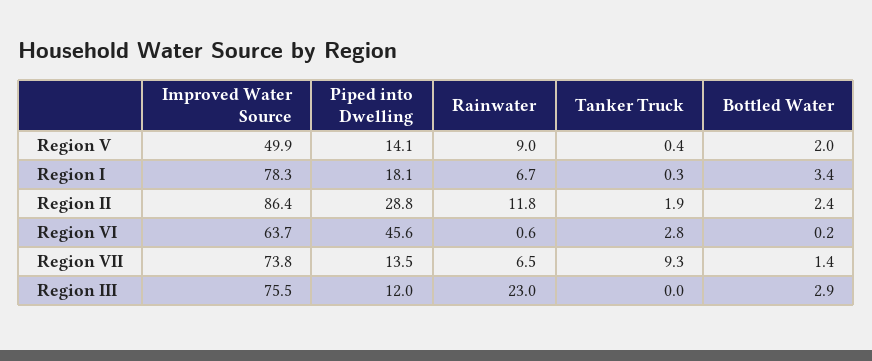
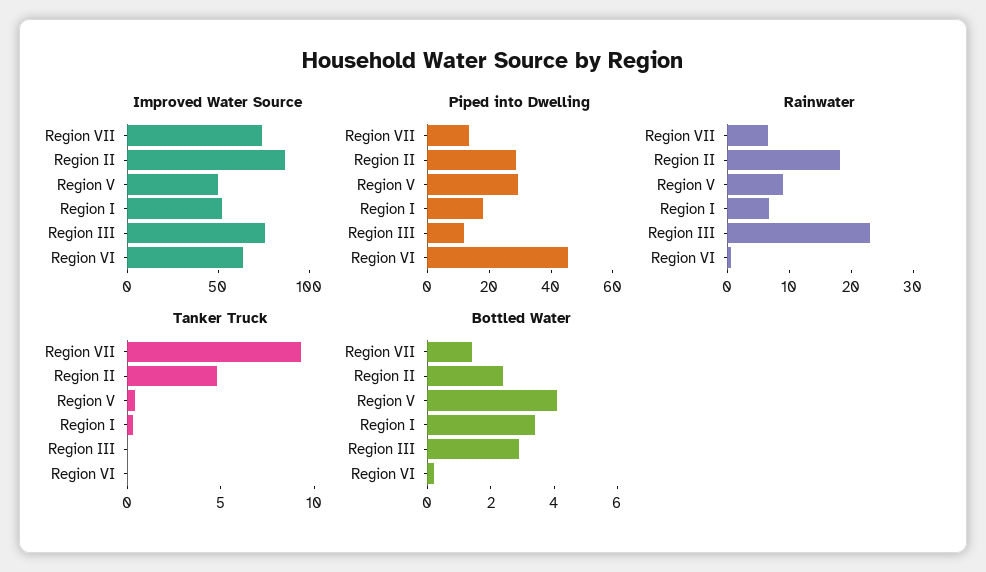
  {
    "Improved Water Source": {
      "Region V": 49.9,
-     "Region I": 78.3,
+     "Region I": 50,
      "Region II": 86.4,
      "Region VI": 63.7,
      "Region VII": 73.8,
      "Region III": 75.5
    },
    "Piped into Dwelling": {
-     "Region V": 14.1,
+     "Region V": 30,
      "Region I": 18.1,
      "Region II": 28.8,
      "Region VI": 45.6,
      "Region VII": 13.5,
      "Region III": 12
    },
    "Rainwater": {
      "Region V": 9,
      "Region I": 6.7,
-     "Region II": 11.8,
+     "Region II": 18,
      "Region VI": 0.6,
      "Region VII": 6.5,
      "Region III": 23
    },
    "Tanker Truck": {
      "Region V": 0.4,
      "Region I": 0.3,
-     "Region II": 1.9,
+     "Region II": 5,
-     "Region VI": 2.8,
+     "Region VI": 0,
      "Region VII": 9.3,
      "Region III": 0
    },
    "Bottled Water": {
-     "Region V": 2,
+     "Region V": 4,
      "Region I": 3.4,
      "Region II": 2.4,
      "Region VI": 0.2,
      "Region VII": 1.4,
      "Region III": 2.9
    }
  }

